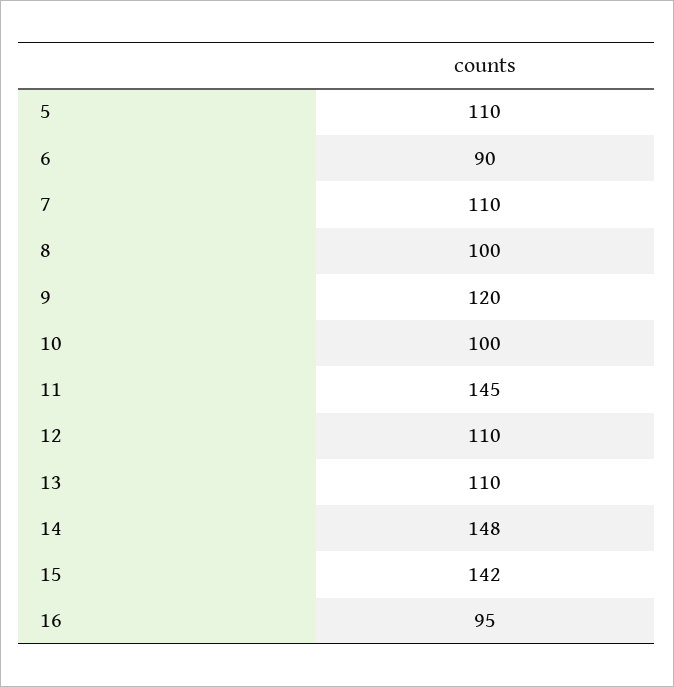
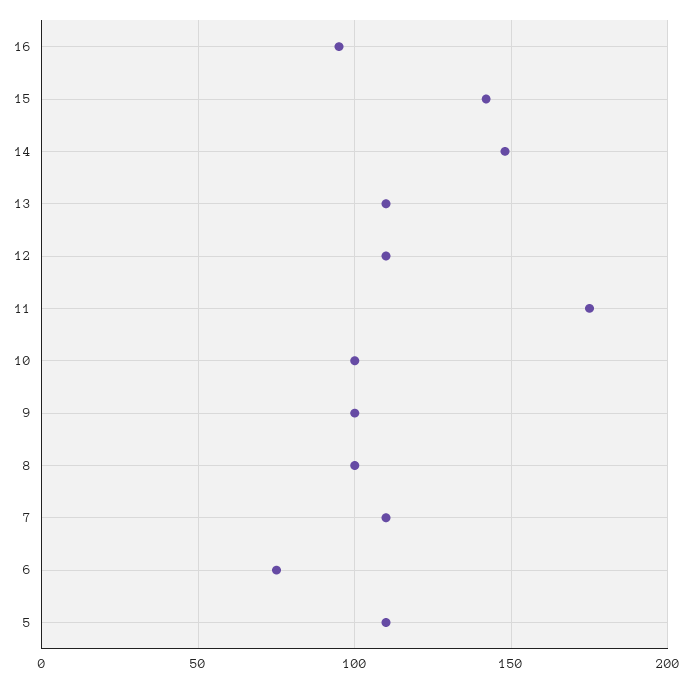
  {
    "5": 110,
-   "6": 90,
+   "6": 75,
    "7": 110,
    "8": 100,
-   "9": 120,
+   "9": 100,
    "10": 100,
-   "11": 145,
+   "11": 175,
    "12": 110,
    "13": 110,
    "14": 148,
    "15": 142,
    "16": 95
  }

